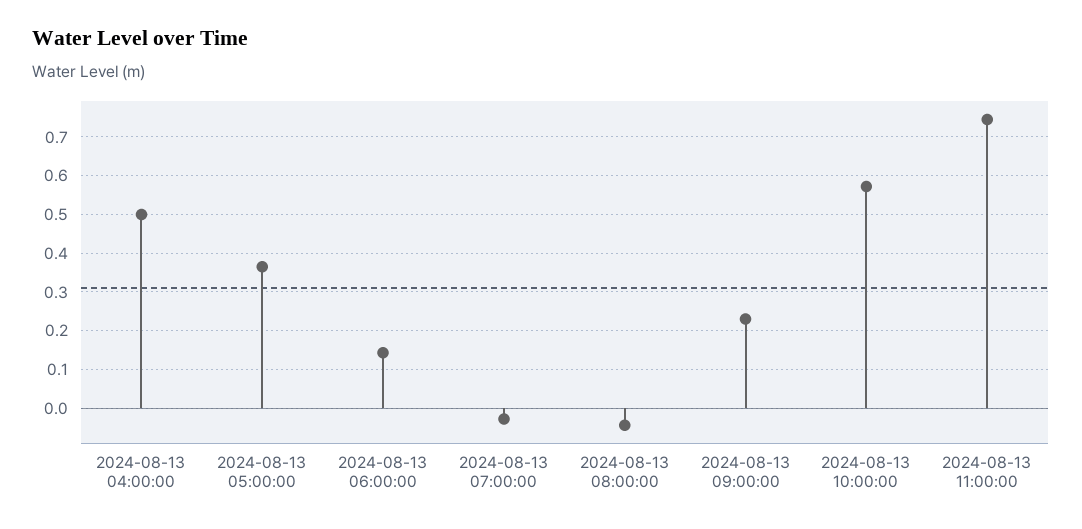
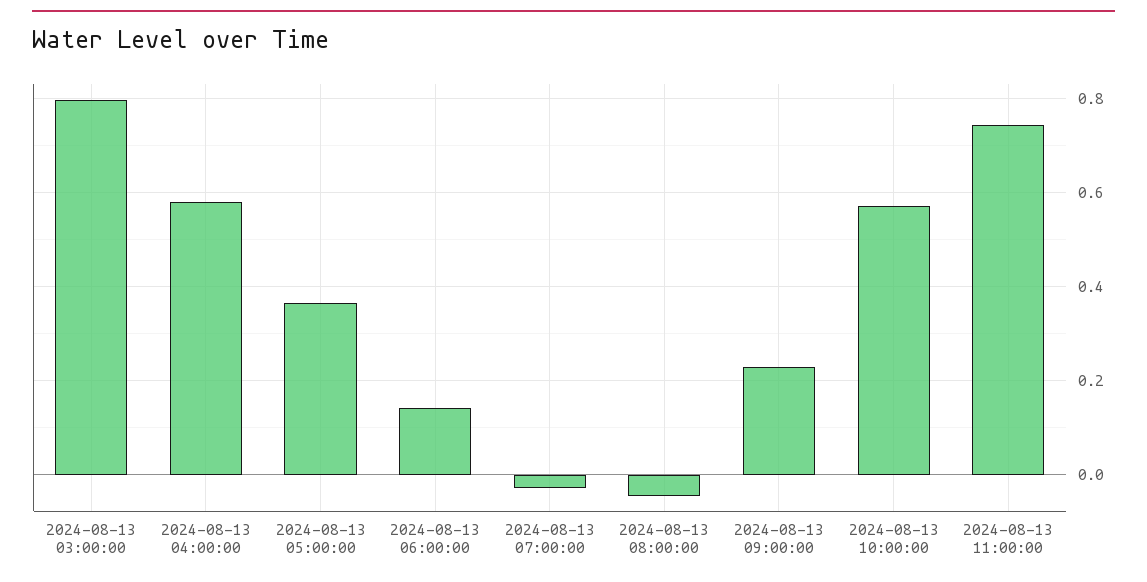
  {
-   "2024-08-13 04:00:00": 0.5,
+   "2024-08-13 04:00:00": 0.58,
    "2024-08-13 05:00:00": 0.36,
    "2024-08-13 06:00:00": 0.14,
    "2024-08-13 07:00:00": -0.02,
    "2024-08-13 08:00:00": -0.04,
    "2024-08-13 09:00:00": 0.24,
    "2024-08-13 10:00:00": 0.58,
-   "2024-08-13 11:00:00": 0.74
+   "2024-08-13 11:00:00": 0.74,
+   "2024-08-13 03:00:00": 0.8
  }

